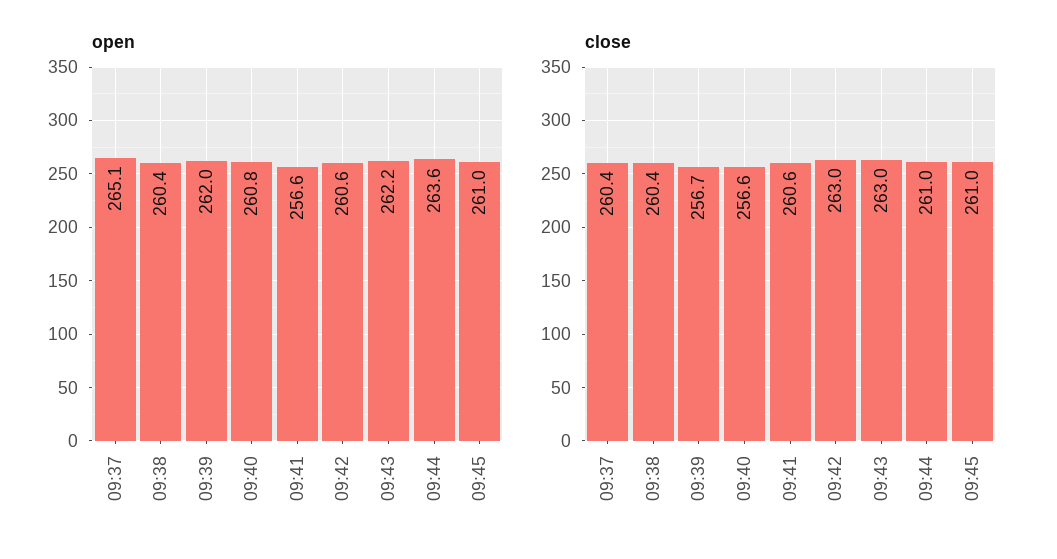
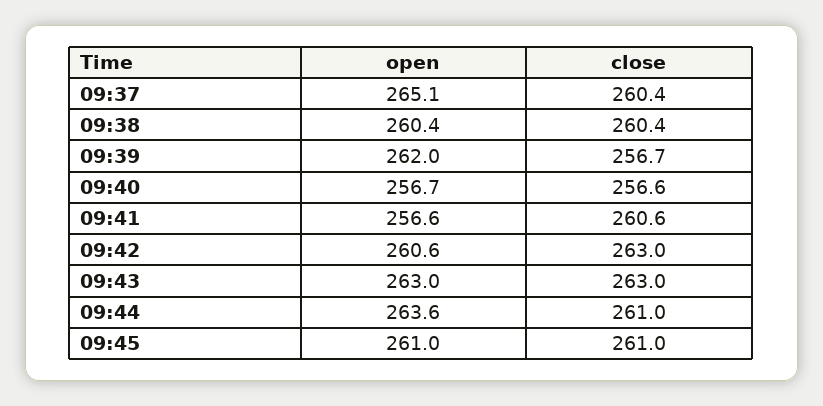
  {
    "open": {
      "09:37": 265.1,
      "09:38": 260.4,
      "09:39": 262,
-     "09:40": 260.8,
+     "09:40": 256.7,
      "09:41": 256.6,
      "09:42": 260.6,
-     "09:43": 262.2,
+     "09:43": 263,
      "09:44": 263.6,
      "09:45": 261
    },
    "close": {
      "09:37": 260.4,
      "09:38": 260.4,
      "09:39": 256.7,
      "09:40": 256.6,
      "09:41": 260.6,
      "09:42": 263,
      "09:43": 263,
      "09:44": 261,
      "09:45": 261
    }
  }

